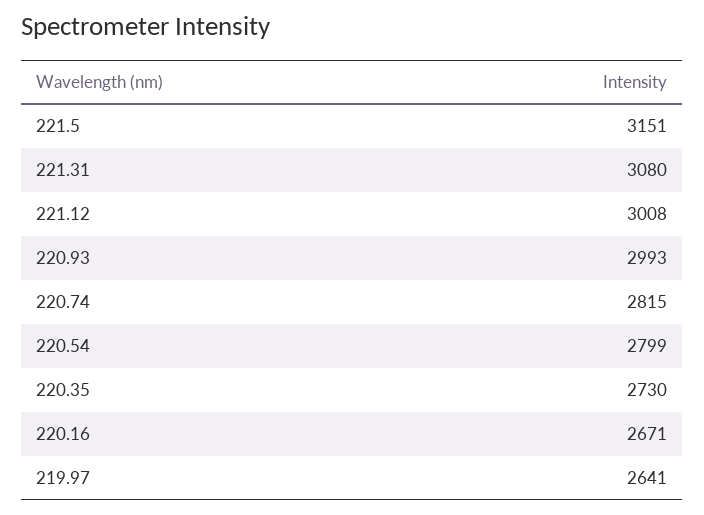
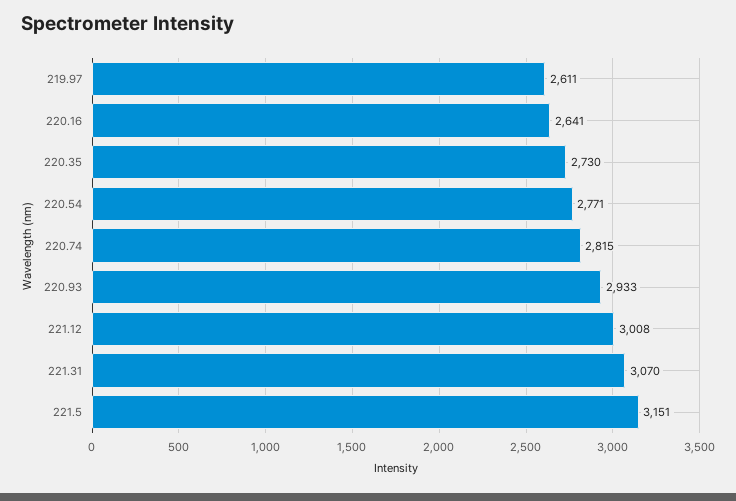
  {
    "221.5": 3151,
-   "221.31": 3080,
+   "221.31": 3070,
    "221.12": 3008,
-   "220.93": 2993,
+   "220.93": 2933,
    "220.74": 2815,
-   "220.54": 2799,
+   "220.54": 2771,
    "220.35": 2730,
-   "220.16": 2671,
+   "220.16": 2641,
-   "219.97": 2641
+   "219.97": 2611
  }

